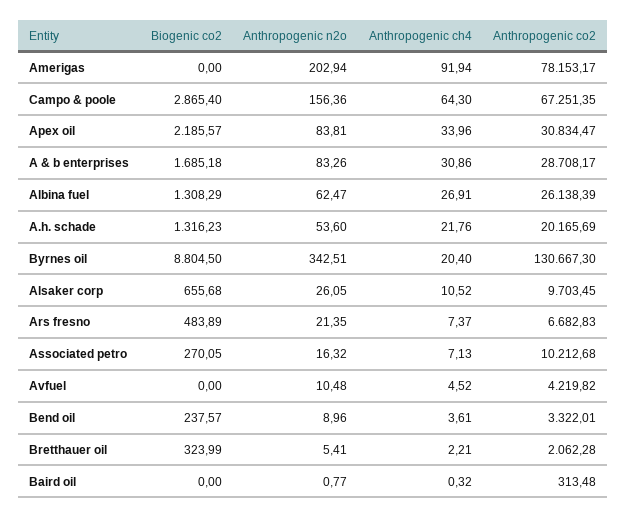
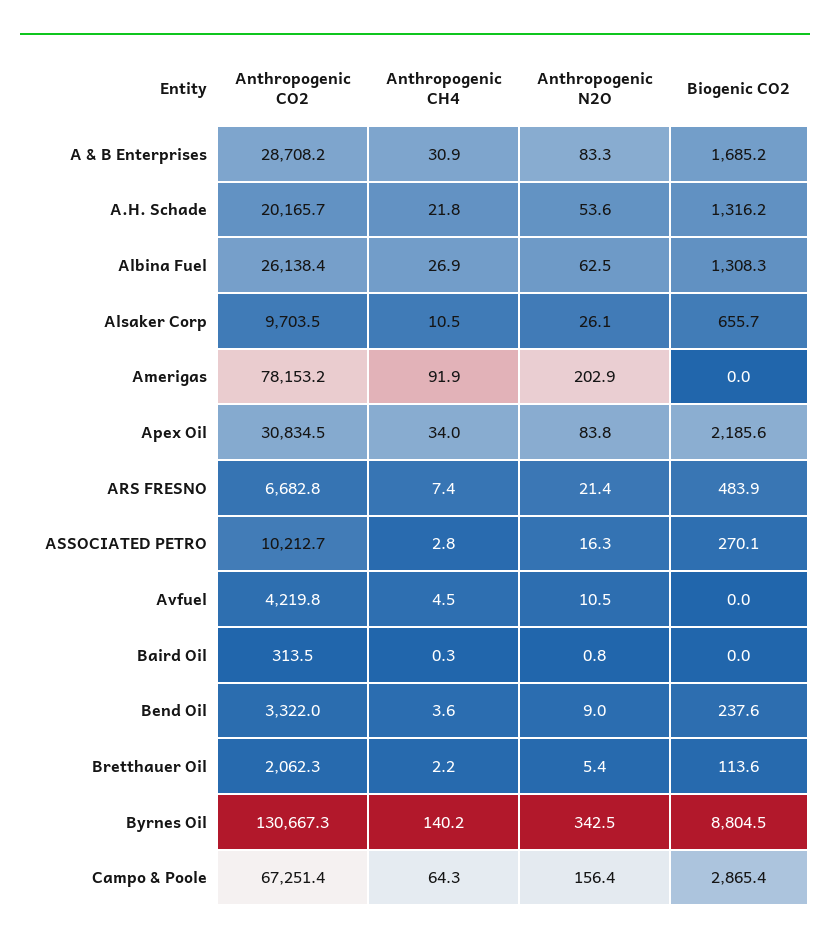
  {
    "Biogenic co2": {
      "Amerigas": 0,
      "Campo & poole": 2865.4,
      "Apex oil": 2185.57,
      "A & b enterprises": 1685.18,
      "Albina fuel": 1308.29,
      "A.h. schade": 1316.23,
      "Byrnes oil": 8804.5,
      "Alsaker corp": 655.68,
      "Ars fresno": 483.89,
      "Associated petro": 270.05,
      "Avfuel": 0,
      "Bend oil": 237.57,
-     "Bretthauer oil": 323.99,
+     "Bretthauer oil": 113.6,
      "Baird oil": 0
    },
    "Anthropogenic n2o": {
      "Amerigas": 202.94,
      "Campo & poole": 156.36,
      "Apex oil": 83.81,
      "A & b enterprises": 83.26,
      "Albina fuel": 62.47,
      "A.h. schade": 53.6,
      "Byrnes oil": 342.51,
      "Alsaker corp": 26.05,
      "Ars fresno": 21.35,
      "Associated petro": 16.32,
      "Avfuel": 10.48,
      "Bend oil": 8.96,
      "Bretthauer oil": 5.41,
      "Baird oil": 0.77
    },
    "Anthropogenic ch4": {
      "Amerigas": 91.94,
      "Campo & poole": 64.3,
      "Apex oil": 33.96,
      "A & b enterprises": 30.86,
      "Albina fuel": 26.91,
      "A.h. schade": 21.76,
-     "Byrnes oil": 20.4,
+     "Byrnes oil": 140.2,
      "Alsaker corp": 10.52,
      "Ars fresno": 7.37,
-     "Associated petro": 7.13,
+     "Associated petro": 2.8,
      "Avfuel": 4.52,
      "Bend oil": 3.61,
      "Bretthauer oil": 2.21,
      "Baird oil": 0.32
    },
    "Anthropogenic co2": {
      "Amerigas": 78153.17,
      "Campo & poole": 67251.35,
      "Apex oil": 30834.47,
      "A & b enterprises": 28708.17,
      "Albina fuel": 26138.39,
      "A.h. schade": 20165.69,
      "Byrnes oil": 130667.3,
      "Alsaker corp": 9703.45,
      "Ars fresno": 6682.83,
      "Associated petro": 10212.68,
      "Avfuel": 4219.82,
      "Bend oil": 3322.01,
      "Bretthauer oil": 2062.28,
      "Baird oil": 313.48
    }
  }

